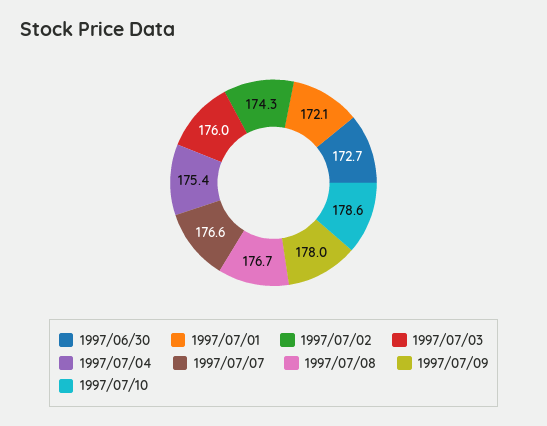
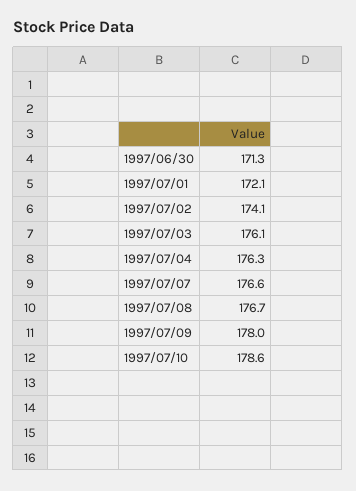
  {
-   "1997/06/30": 172.7,
+   "1997/06/30": 171.3,
    "1997/07/01": 172.1,
-   "1997/07/02": 174.3,
+   "1997/07/02": 174.1,
-   "1997/07/03": 176,
+   "1997/07/03": 176.1,
-   "1997/07/04": 175.4,
+   "1997/07/04": 176.3,
    "1997/07/07": 176.6,
    "1997/07/08": 176.7,
    "1997/07/09": 178,
    "1997/07/10": 178.6
  }

